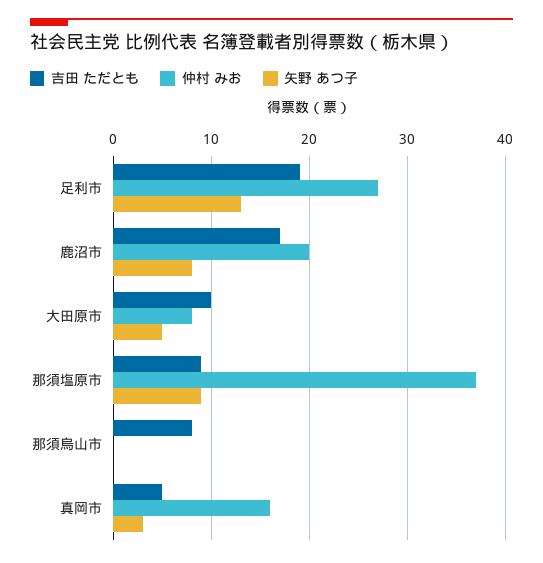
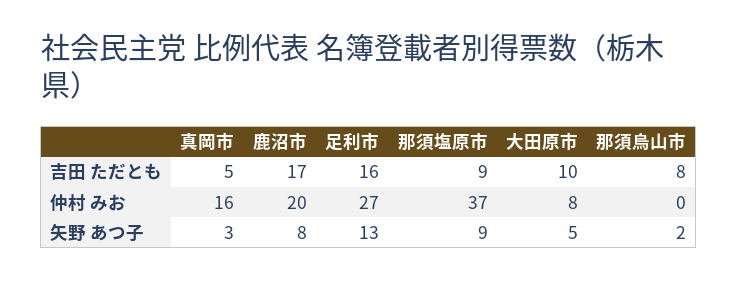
  {
    "吉田 ただとも": {
-     "足利市": 19,
+     "足利市": 16,
      "鹿沼市": 17,
      "大田原市": 10,
      "那須塩原市": 9,
      "那須烏山市": 8,
      "真岡市": 5
    },
    "仲村 みお": {
      "足利市": 27,
      "鹿沼市": 20,
      "大田原市": 8,
      "那須塩原市": 37,
      "那須烏山市": 0,
      "真岡市": 16
    },
    "矢野 あつ子": {
      "足利市": 13,
      "鹿沼市": 8,
      "大田原市": 5,
      "那須塩原市": 9,
-     "那須烏山市": 0,
+     "那須烏山市": 2,
      "真岡市": 3
    }
  }

